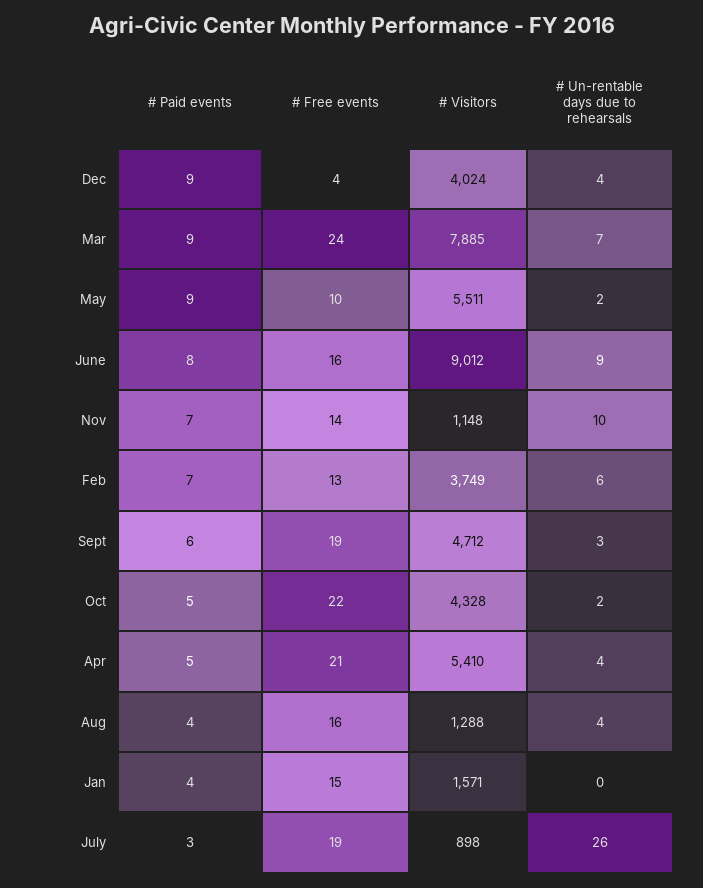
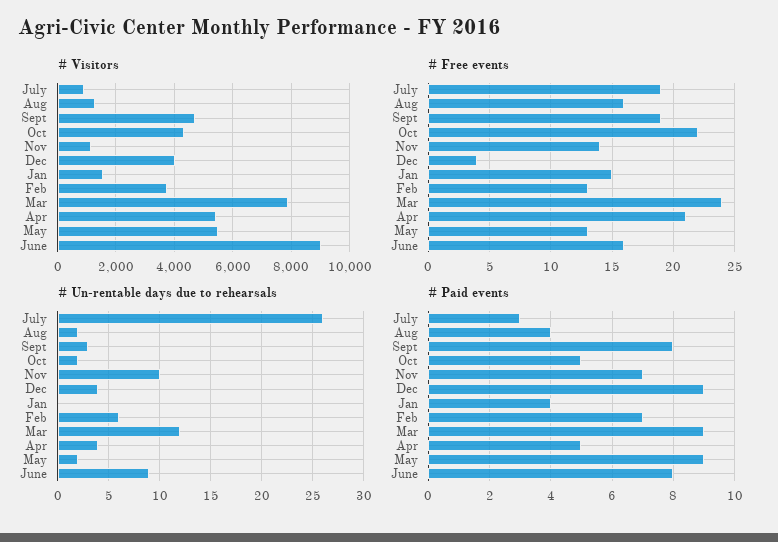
  {
    "# Paid events": {
      "Dec": 9,
      "Mar": 9,
      "May": 9,
      "June": 8,
      "Nov": 7,
      "Feb": 7,
-     "Sept": 6,
+     "Sept": 8,
      "Oct": 5,
      "Apr": 5,
      "Aug": 4,
      "Jan": 4,
      "July": 3
    },
    "# Free events": {
      "Dec": 4,
      "Mar": 24,
-     "May": 10,
+     "May": 13,
      "June": 16,
      "Nov": 14,
      "Feb": 13,
      "Sept": 19,
      "Oct": 22,
      "Apr": 21,
      "Aug": 16,
      "Jan": 15,
      "July": 19
    },
    "# Visitors": {
      "Dec": 4024,
      "Mar": 7885,
      "May": 5511,
      "June": 9012,
      "Nov": 1148,
      "Feb": 3749,
      "Sept": 4712,
      "Oct": 4328,
      "Apr": 5410,
      "Aug": 1288,
      "Jan": 1571,
      "July": 898
    },
    "# Un-rentable days due to rehearsals": {
      "Dec": 4,
-     "Mar": 7,
+     "Mar": 12,
      "May": 2,
      "June": 9,
      "Nov": 10,
      "Feb": 6,
      "Sept": 3,
      "Oct": 2,
      "Apr": 4,
-     "Aug": 4,
+     "Aug": 2,
      "Jan": 0,
      "July": 26
    }
  }

